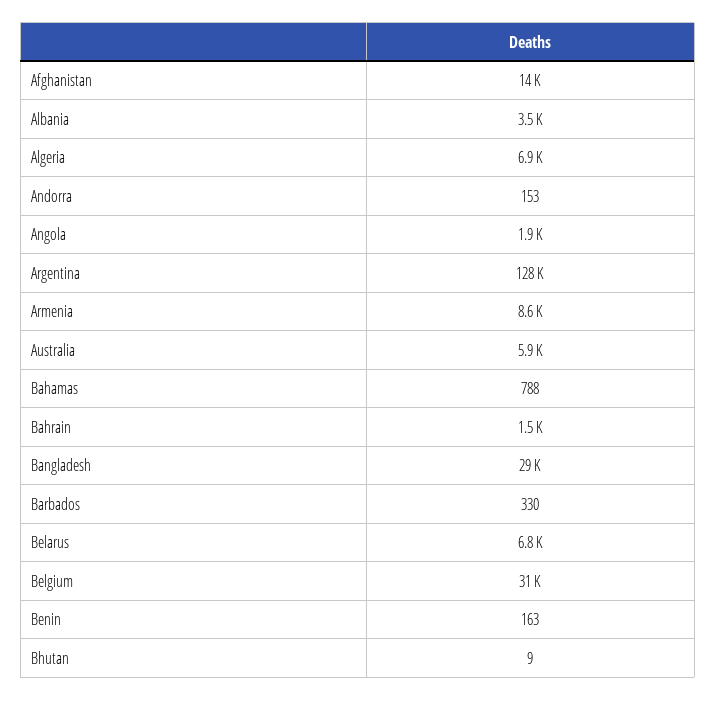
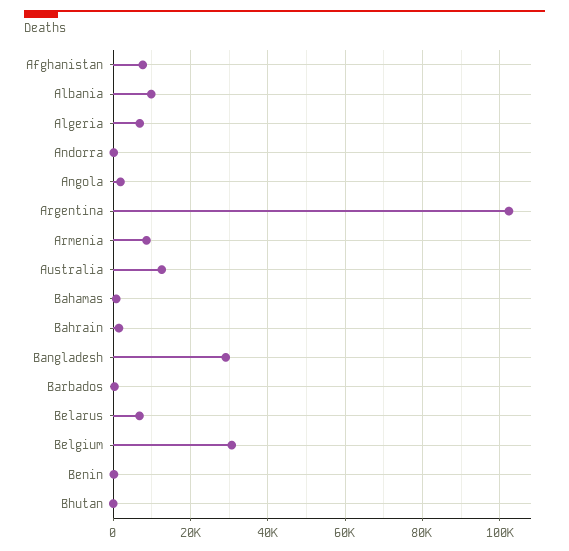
  {
-   "Afghanistan": 14000,
+   "Afghanistan": 8000,
-   "Albania": 3500,
+   "Albania": 10000,
    "Algeria": 6900,
    "Andorra": 153,
    "Angola": 1900,
-   "Argentina": 128000,
+   "Argentina": 102000,
    "Armenia": 8600,
-   "Australia": 5900,
+   "Australia": 12000,
    "Bahamas": 788,
    "Bahrain": 1500,
    "Bangladesh": 29000,
    "Barbados": 330,
    "Belarus": 6800,
    "Belgium": 31000,
    "Benin": 163,
    "Bhutan": 9
  }

